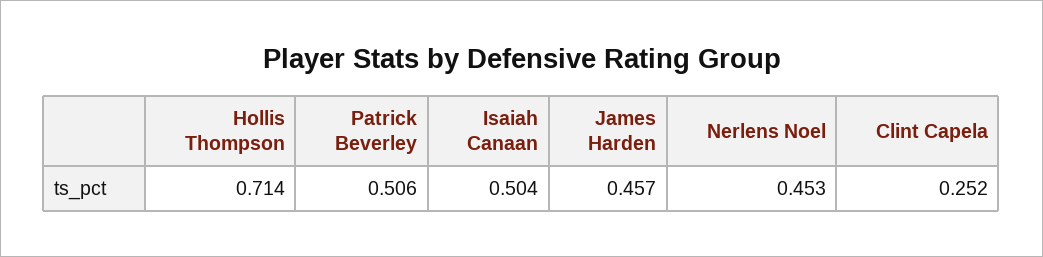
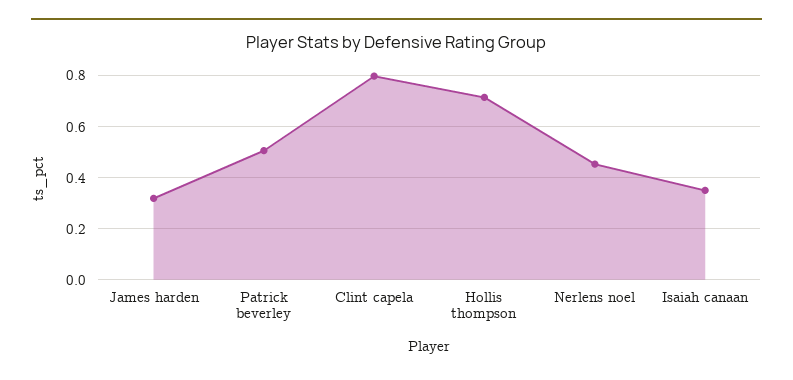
  {
    "Hollis Thompson": 0.714,
    "Patrick Beverley": 0.506,
-   "Isaiah Canaan": 0.504,
+   "Isaiah Canaan": 0.35,
-   "James Harden": 0.457,
+   "James Harden": 0.325,
    "Nerlens Noel": 0.453,
-   "Clint Capela": 0.252
+   "Clint Capela": 0.8
  }

